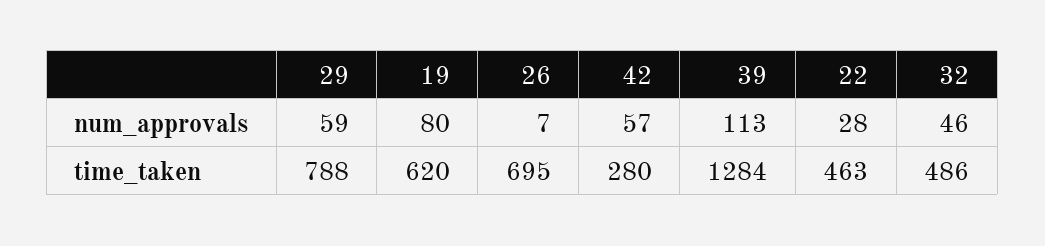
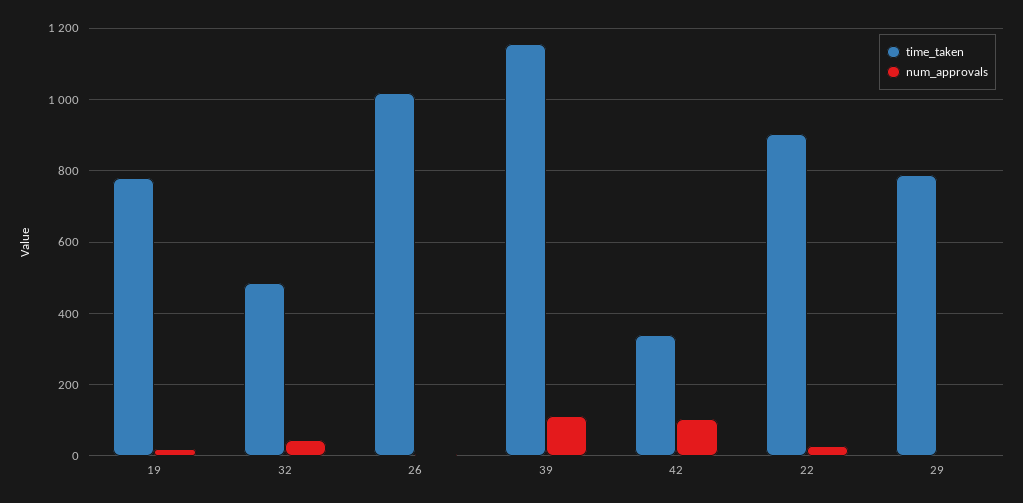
  {
    "num_approvals": {
-     "29": 59,
+     "29": 0,
-     "19": 80,
+     "19": 20,
      "26": 7,
-     "42": 57,
+     "42": 100,
      "39": 113,
      "22": 28,
      "32": 46
    },
    "time_taken": {
      "29": 788,
-     "19": 620,
+     "19": 780,
-     "26": 695,
+     "26": 1020,
-     "42": 280,
+     "42": 340,
-     "39": 1284,
+     "39": 1160,
-     "22": 463,
+     "22": 900,
      "32": 486
    }
  }

